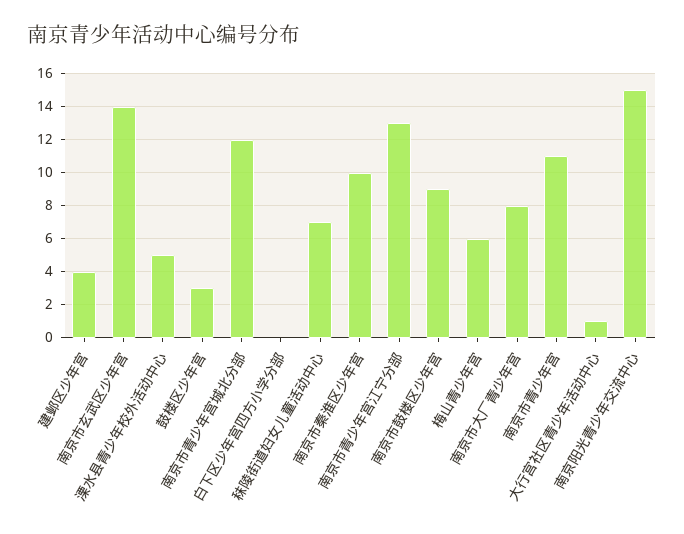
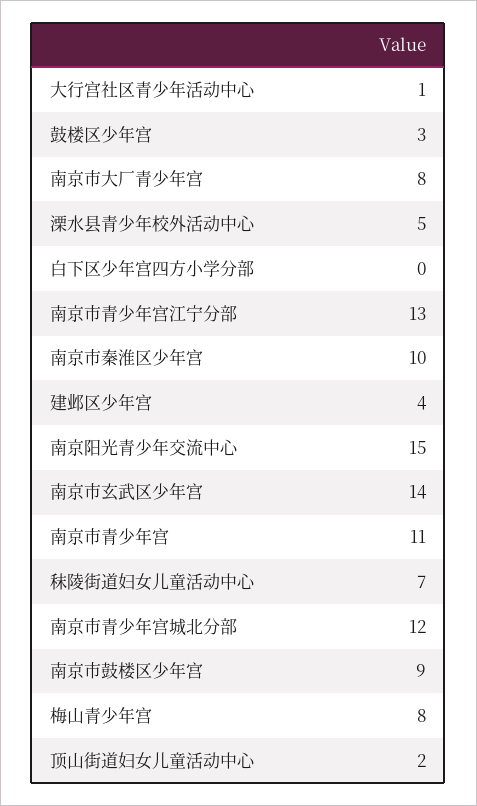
  {
    "建邺区少年宫": 4,
    "南京市玄武区少年宫": 14,
    "溧水县青少年校外活动中心": 5,
    "鼓楼区少年宫": 3,
    "南京市青少年宫城北分部": 12,
    "白下区少年宫四方小学分部": 0,
    "秣陵街道妇女儿童活动中心": 7,
    "南京市秦淮区少年宫": 10,
    "南京市青少年宫江宁分部": 13,
    "南京市鼓楼区少年宫": 9,
-   "梅山青少年宫": 6,
+   "梅山青少年宫": 8,
    "南京市大厂青少年宫": 8,
    "南京市青少年宫": 11,
    "大行宫社区青少年活动中心": 1,
-   "南京阳光青少年交流中心": 15
+   "南京阳光青少年交流中心": 15,
+   "顶山街道妇女儿童活动中心": 2
  }

